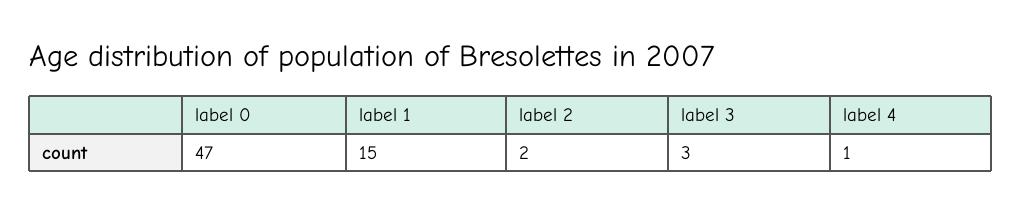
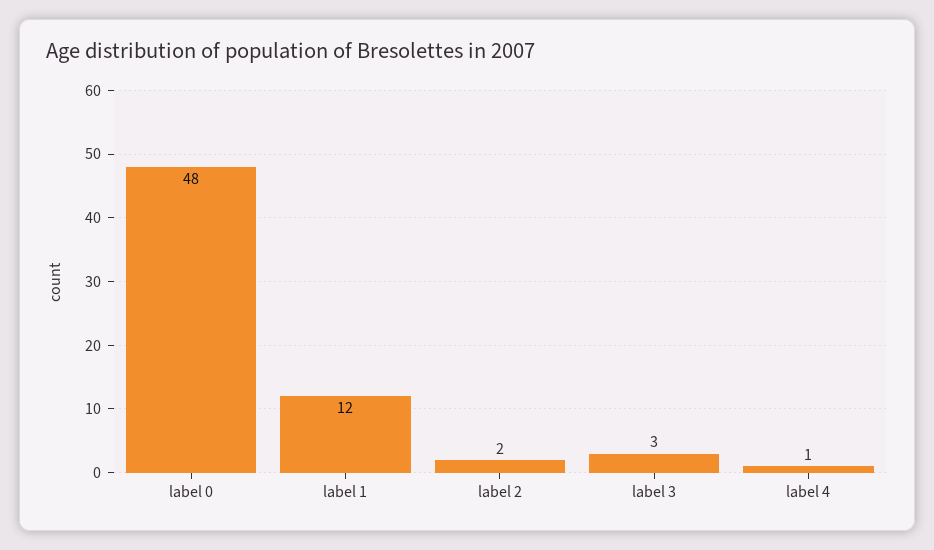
  {
-   "label 0": 47,
+   "label 0": 48,
-   "label 1": 15,
+   "label 1": 12,
    "label 2": 2,
    "label 3": 3,
    "label 4": 1
  }

